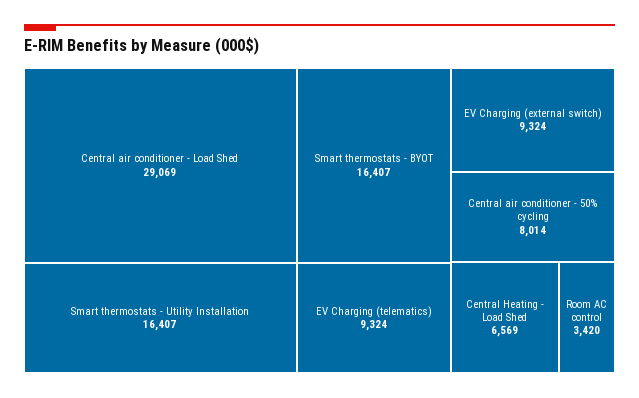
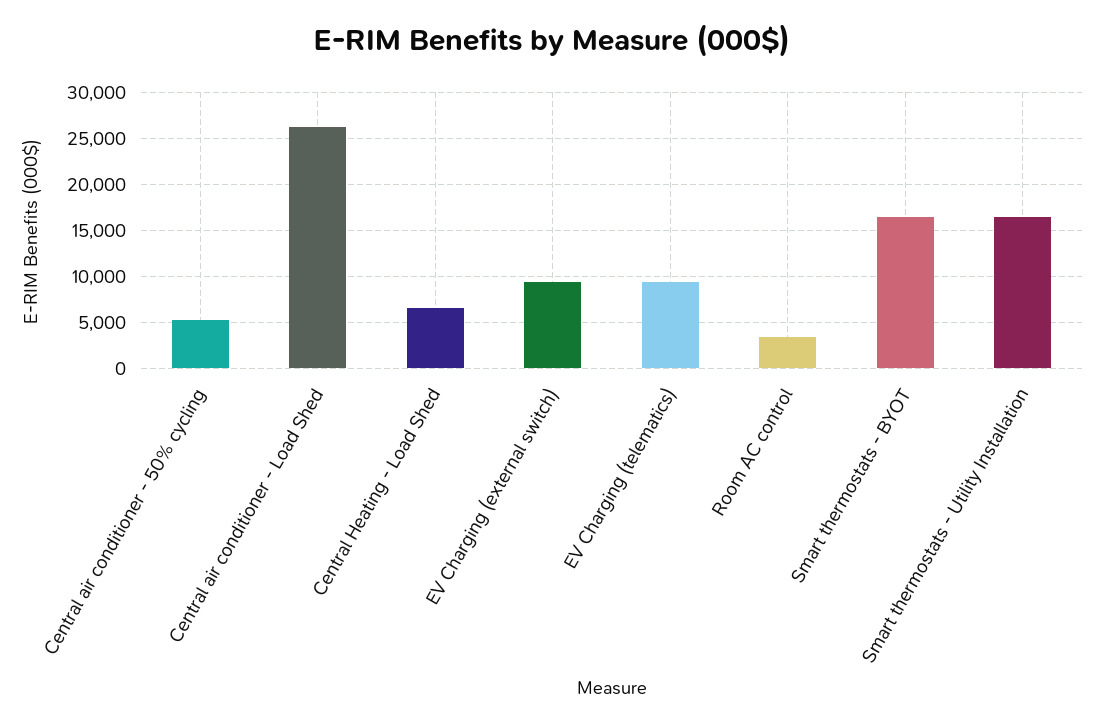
  {
-   "Central air conditioner - Load Shed": 29069,
+   "Central air conditioner - Load Shed": 26000,
    "Smart thermostats - Utility Installation": 16407,
    "Smart thermostats - BYOT": 16407,
    "EV Charging (telematics)": 9324,
    "EV Charging (external switch)": 9324,
-   "Central air conditioner - 50% cycling": 8014,
+   "Central air conditioner - 50% cycling": 5000,
    "Central Heating - Load Shed": 6569,
    "Room AC control": 3420
  }

